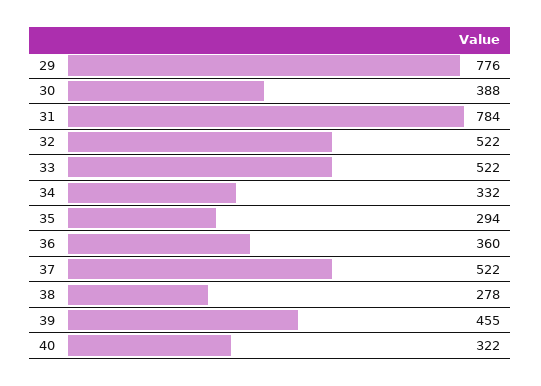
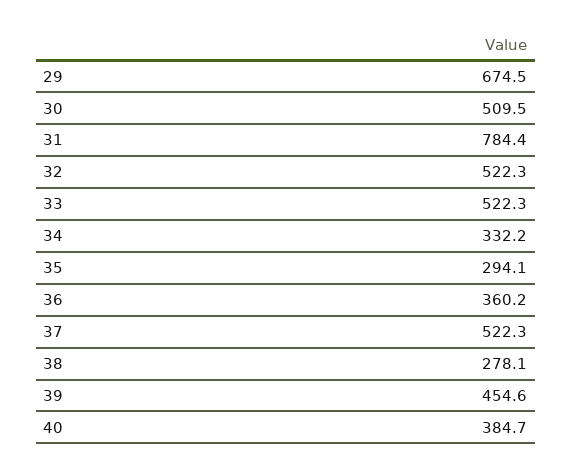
  {
-   "29": 776,
+   "29": 674.5,
-   "30": 388,
+   "30": 509.5,
    "31": 784.4,
    "32": 522.3,
    "33": 522.3,
    "34": 332.2,
    "35": 294.1,
    "36": 360.2,
    "37": 522.3,
    "38": 278.1,
    "39": 454.6,
-   "40": 322
+   "40": 384.7
  }

